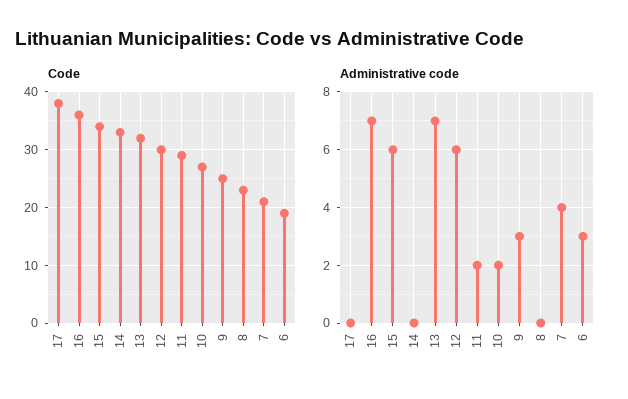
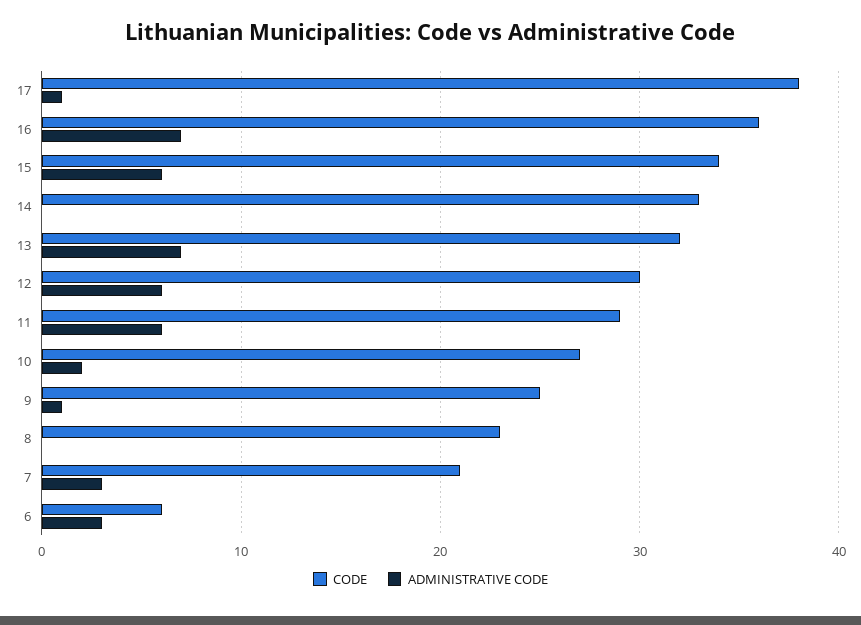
  {
    "Code": {
      "17": 38,
      "16": 36,
      "15": 34,
      "14": 33,
      "13": 32,
      "12": 30,
      "11": 29,
      "10": 27,
      "9": 25,
      "8": 23,
      "7": 21,
-     "6": 20
+     "6": 6
    },
    "Administrative code": {
-     "17": 0,
+     "17": 1,
      "16": 7,
      "15": 6,
      "14": 0,
      "13": 7,
      "12": 6,
-     "11": 2,
+     "11": 6,
      "10": 2,
-     "9": 3,
+     "9": 1,
      "8": 0,
-     "7": 4,
+     "7": 3,
      "6": 3
    }
  }

